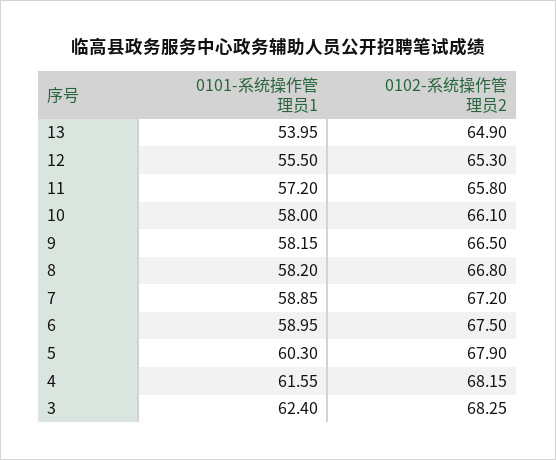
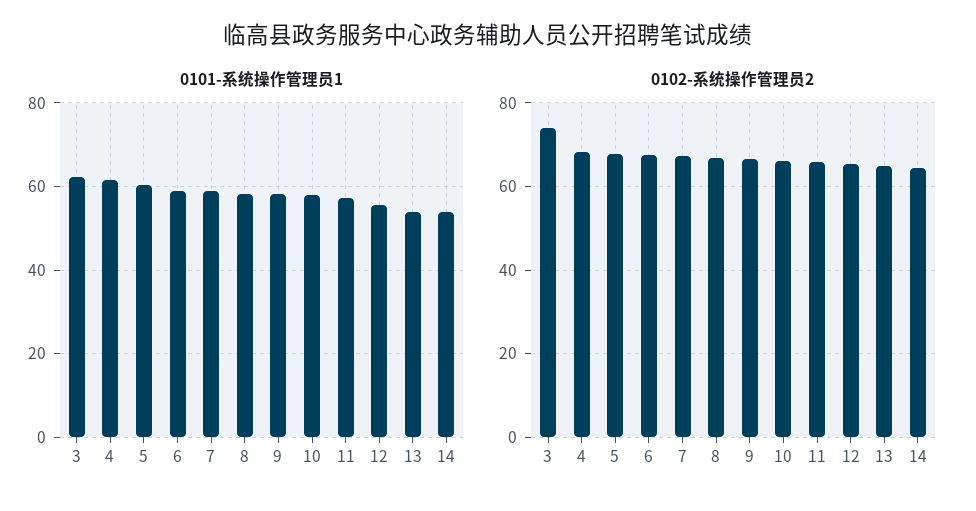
  {
    "0101-系统操作管理员1": {
      "13": 53.95,
      "12": 55.5,
      "11": 57.2,
      "10": 58,
      "9": 58.15,
      "8": 58.2,
      "7": 58.85,
      "6": 58.95,
      "5": 60.3,
      "4": 61.55,
-     "3": 62.4
+     "3": 62.4,
+     "14": 54
    },
    "0102-系统操作管理员2": {
      "13": 64.9,
      "12": 65.3,
      "11": 65.8,
      "10": 66.1,
      "9": 66.5,
      "8": 66.8,
      "7": 67.2,
      "6": 67.5,
      "5": 67.9,
      "4": 68.15,
-     "3": 68.25
+     "3": 74,
+     "14": 64
    }
  }

